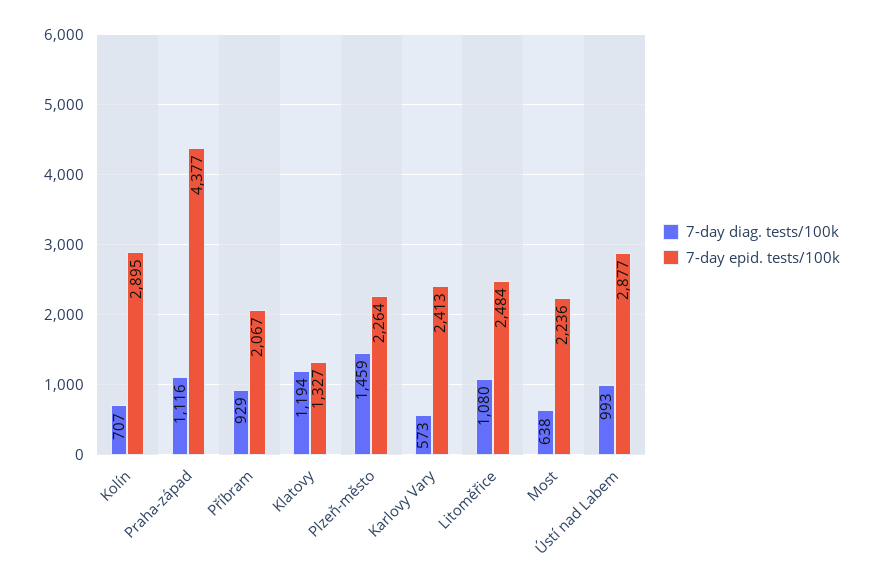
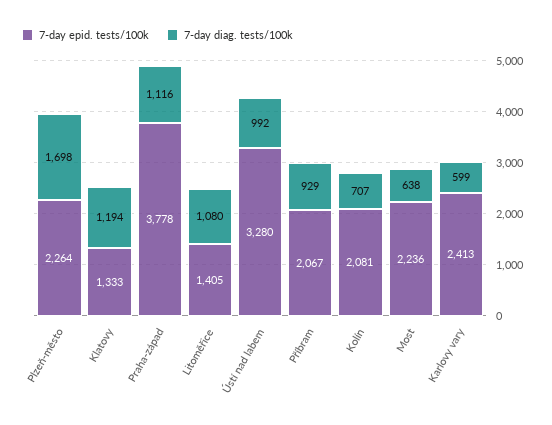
  {
    "7-day diag. tests/100k": {
      "Kolín": 707,
      "Praha-západ": 1116,
      "Příbram": 929,
      "Klatovy": 1194,
-     "Plzeň-město": 1459,
+     "Plzeň-město": 1698,
-     "Karlovy Vary": 573,
+     "Karlovy Vary": 599,
      "Litoměřice": 1080,
      "Most": 638,
-     "Ústí nad Labem": 993
+     "Ústí nad Labem": 992
    },
    "7-day epid. tests/100k": {
-     "Kolín": 2895,
+     "Kolín": 2081,
-     "Praha-západ": 4377,
+     "Praha-západ": 3778,
      "Příbram": 2067,
-     "Klatovy": 1327,
+     "Klatovy": 1333,
      "Plzeň-město": 2264,
      "Karlovy Vary": 2413,
-     "Litoměřice": 2484,
+     "Litoměřice": 1405,
      "Most": 2236,
-     "Ústí nad Labem": 2877
+     "Ústí nad Labem": 3280
    }
  }

